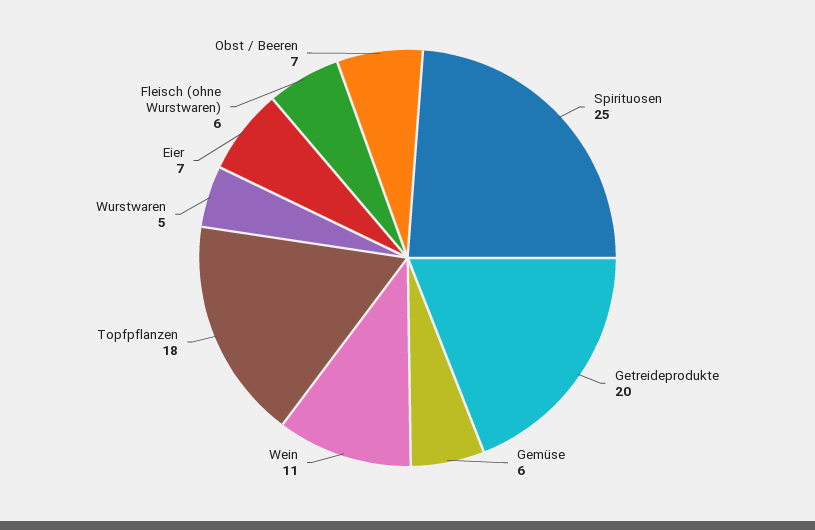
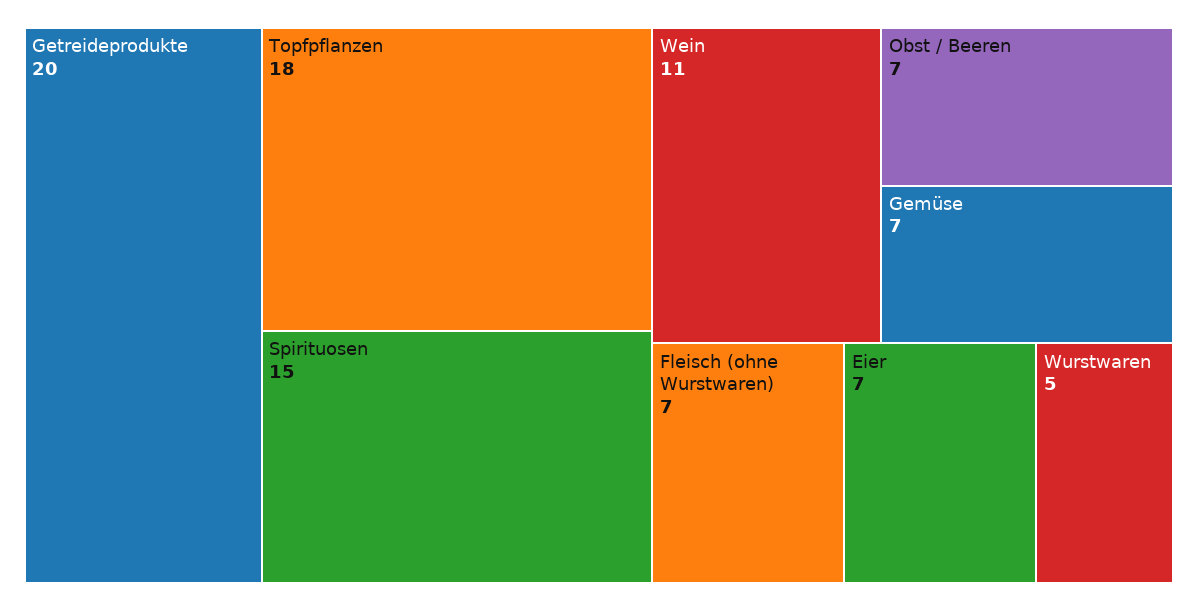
  {
-   "Spirituosen": 25,
+   "Spirituosen": 15,
    "Getreideprodukte": 20,
-   "Gemüse": 6,
+   "Gemüse": 7,
    "Wein": 11,
    "Topfpflanzen": 18,
    "Wurstwaren": 5,
    "Eier": 7,
-   "Fleisch (ohne Wurstwaren)": 6,
+   "Fleisch (ohne Wurstwaren)": 7,
    "Obst / Beeren": 7
  }

